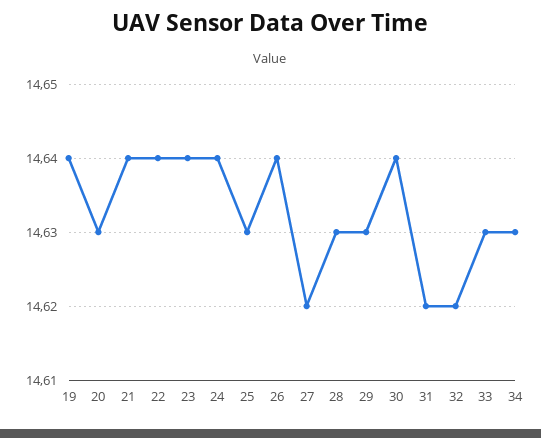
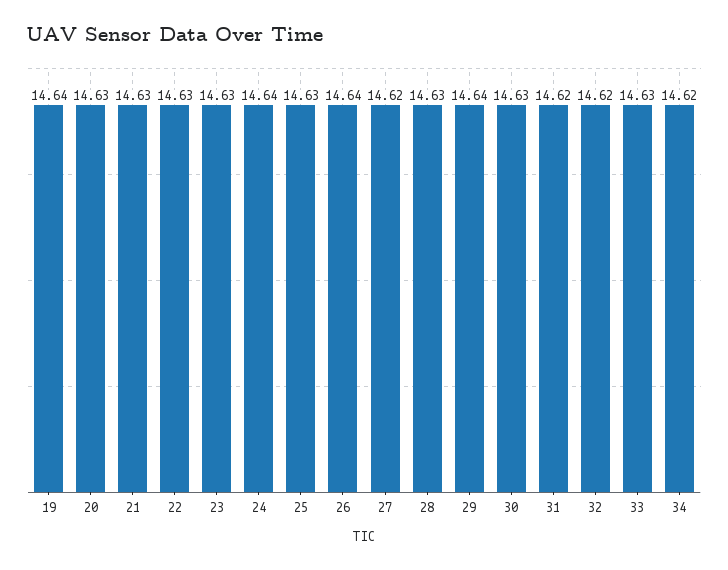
  {
    "19": 14.64,
    "20": 14.63,
-   "21": 14.64,
+   "21": 14.63,
-   "22": 14.64,
+   "22": 14.63,
-   "23": 14.64,
+   "23": 14.63,
    "24": 14.64,
    "25": 14.63,
    "26": 14.64,
    "27": 14.62,
    "28": 14.63,
-   "29": 14.63,
+   "29": 14.64,
-   "30": 14.64,
+   "30": 14.63,
    "31": 14.62,
    "32": 14.62,
    "33": 14.63,
-   "34": 14.63
+   "34": 14.62
  }

